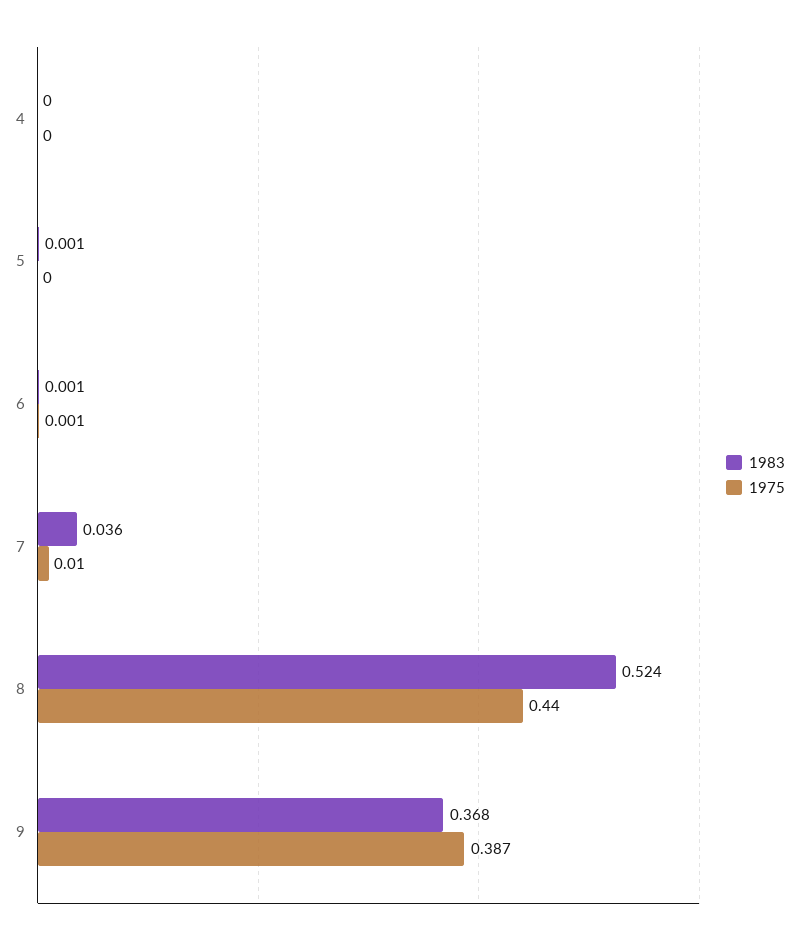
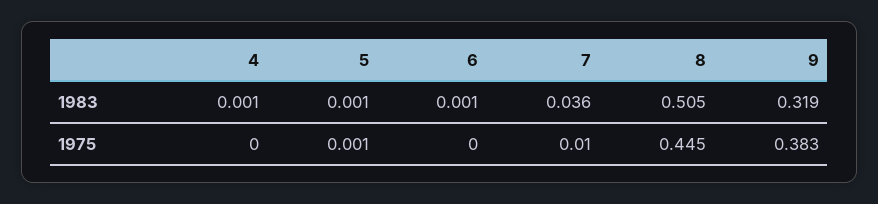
  {
    "1983": {
-     "4": 0,
+     "4": 0.001,
      "5": 0.001,
      "6": 0.001,
      "7": 0.036,
-     "8": 0.524,
+     "8": 0.505,
-     "9": 0.368
+     "9": 0.319
    },
    "1975": {
      "4": 0,
-     "5": 0,
+     "5": 0.001,
-     "6": 0.001,
+     "6": 0,
      "7": 0.01,
-     "8": 0.44,
+     "8": 0.445,
-     "9": 0.387
+     "9": 0.383
    }
  }

